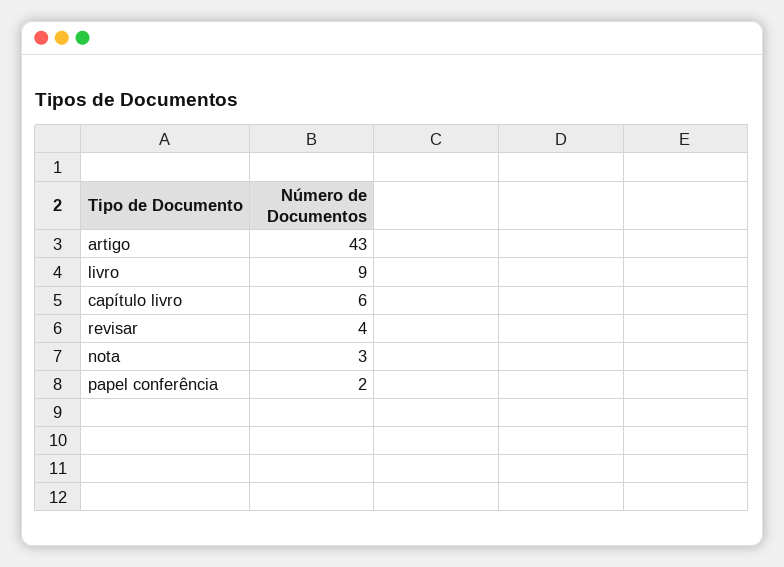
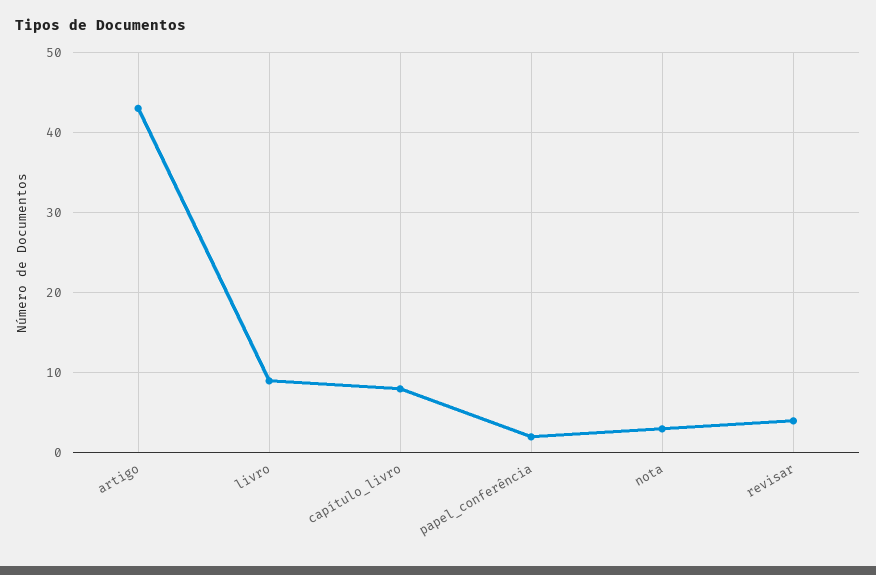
  {
    "artigo": 43,
    "livro": 9,
-   "capítulo livro": 6,
+   "capítulo livro": 8,
    "revisar": 4,
    "nota": 3,
    "papel conferência": 2
  }

